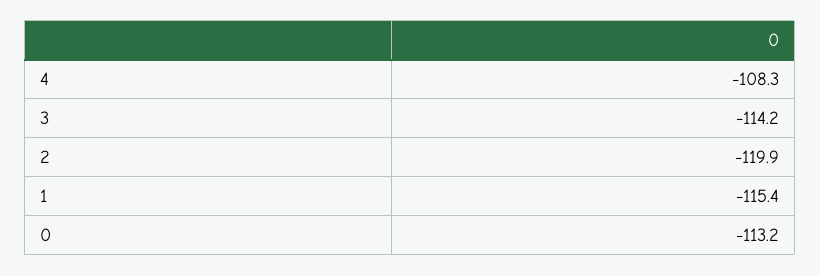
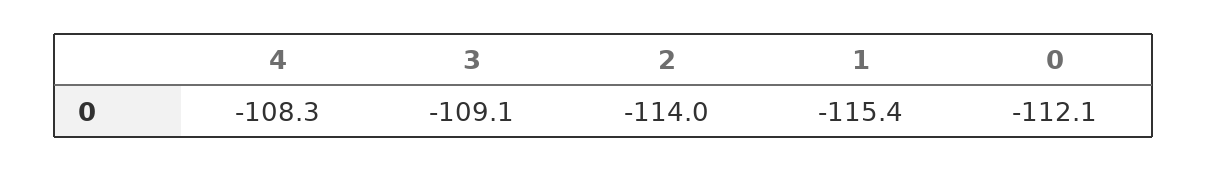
  {
    "4": -108.3,
-   "3": -114.2,
+   "3": -109.1,
-   "2": -119.9,
+   "2": -114,
    "1": -115.4,
-   "0": -113.2
+   "0": -112.1
  }

